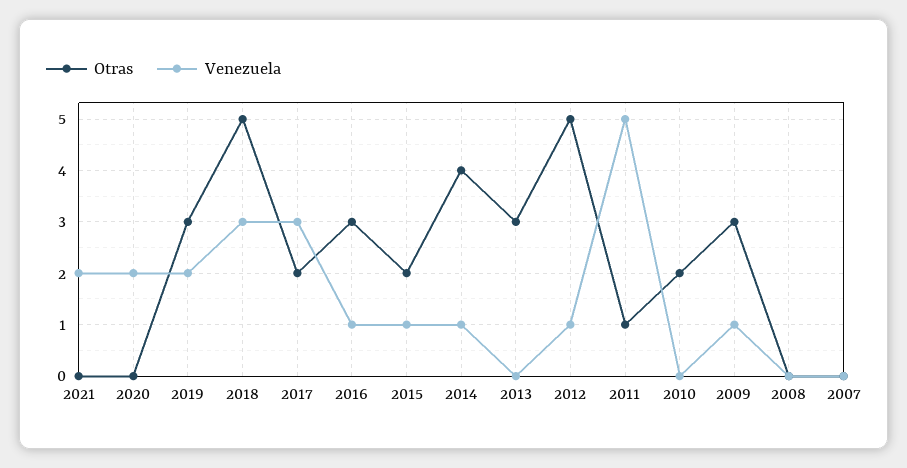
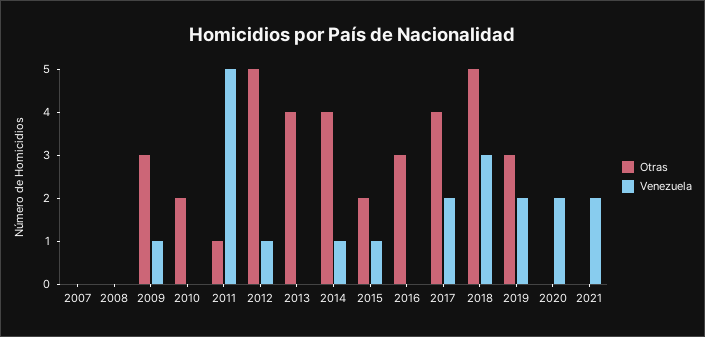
  {
    "Otras": {
      "2021": 0,
      "2020": 0,
      "2019": 3,
      "2018": 5,
-     "2017": 2,
+     "2017": 4,
      "2016": 3,
      "2015": 2,
      "2014": 4,
-     "2013": 3,
+     "2013": 4,
      "2012": 5,
      "2011": 1,
      "2010": 2,
      "2009": 3,
      "2008": 0,
      "2007": 0
    },
    "Venezuela": {
      "2021": 2,
      "2020": 2,
      "2019": 2,
      "2018": 3,
-     "2017": 3,
+     "2017": 2,
-     "2016": 1,
+     "2016": 0,
      "2015": 1,
      "2014": 1,
      "2013": 0,
      "2012": 1,
      "2011": 5,
      "2010": 0,
      "2009": 1,
      "2008": 0,
      "2007": 0
    }
  }

